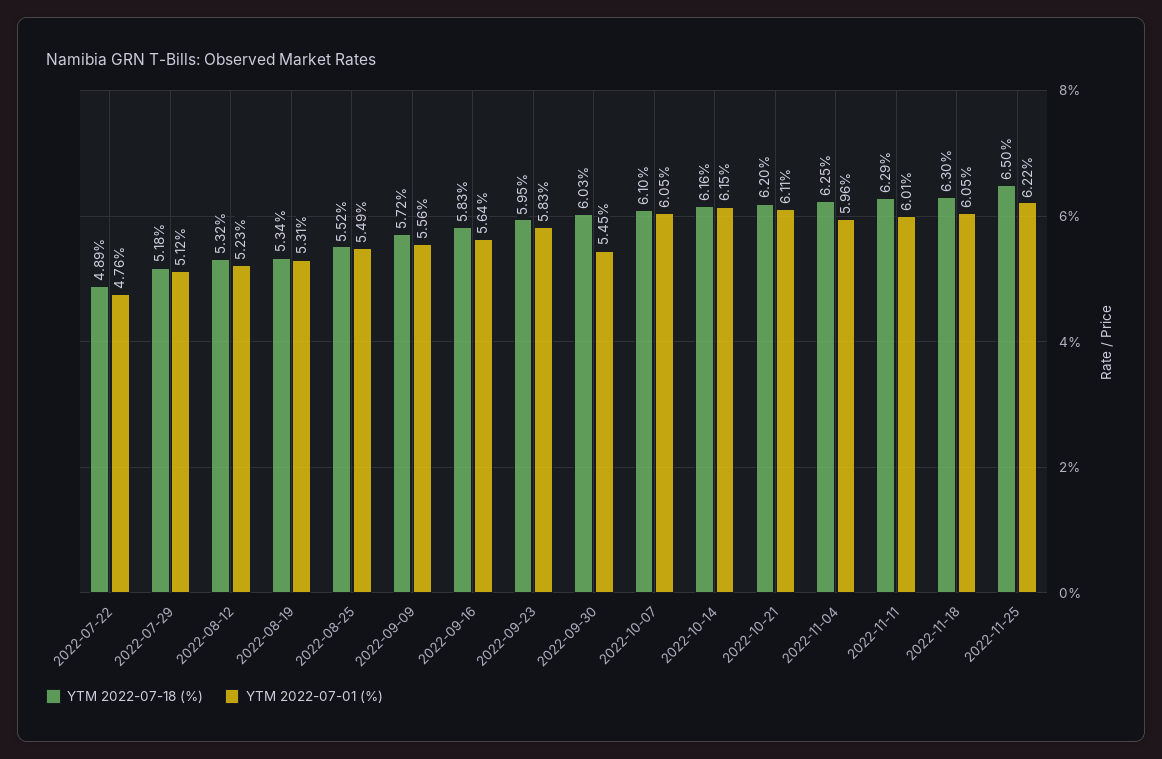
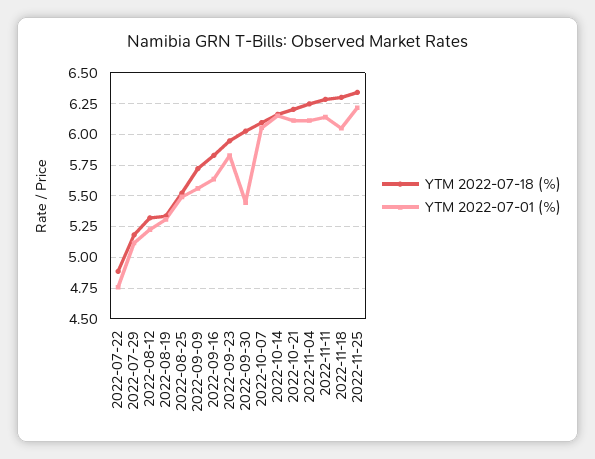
  {
    "YTM 2022-07-18 (%)": {
      "2022-07-22": 4.89,
      "2022-07-29": 5.18,
      "2022-08-12": 5.32,
      "2022-08-19": 5.34,
      "2022-08-25": 5.52,
      "2022-09-09": 5.72,
      "2022-09-16": 5.83,
      "2022-09-23": 5.95,
      "2022-09-30": 6.03,
      "2022-10-07": 6.1,
      "2022-10-14": 6.16,
      "2022-10-21": 6.2,
      "2022-11-04": 6.25,
      "2022-11-11": 6.29,
      "2022-11-18": 6.3,
-     "2022-11-25": 6.5
+     "2022-11-25": 6.35
    },
    "YTM 2022-07-01 (%)": {
      "2022-07-22": 4.76,
      "2022-07-29": 5.12,
      "2022-08-12": 5.23,
      "2022-08-19": 5.31,
      "2022-08-25": 5.49,
      "2022-09-09": 5.56,
      "2022-09-16": 5.64,
      "2022-09-23": 5.83,
      "2022-09-30": 5.45,
      "2022-10-07": 6.05,
      "2022-10-14": 6.15,
      "2022-10-21": 6.11,
-     "2022-11-04": 5.96,
+     "2022-11-04": 6.1,
-     "2022-11-11": 6.01,
+     "2022-11-11": 6.15,
      "2022-11-18": 6.05,
      "2022-11-25": 6.22
    }
  }

